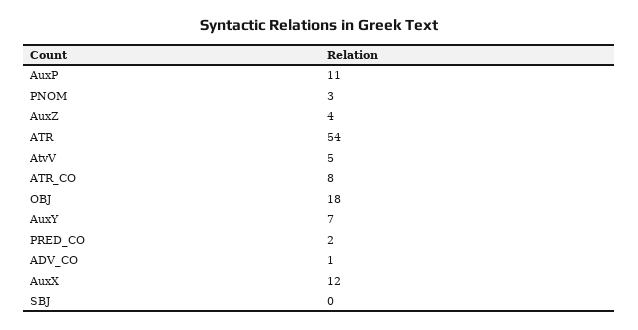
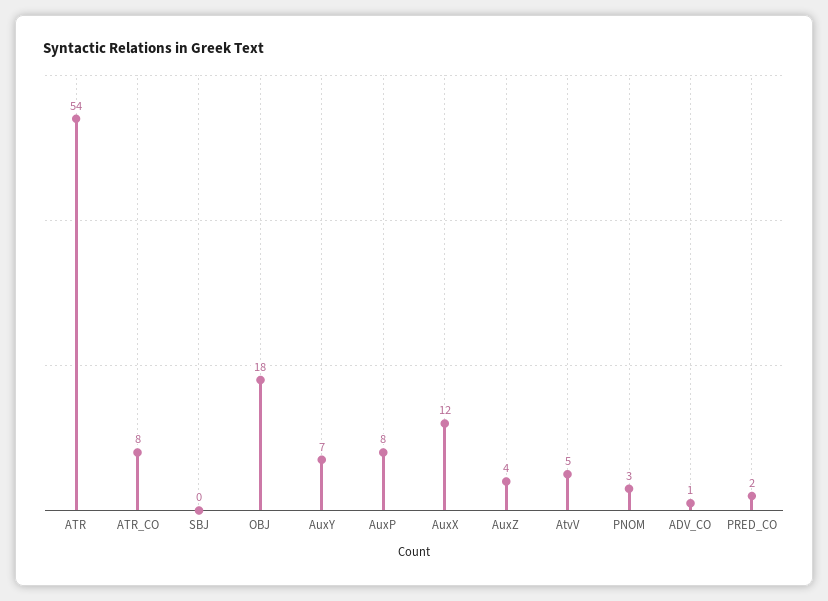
  {
-   "AuxP": 11,
+   "AuxP": 8,
    "PNOM": 3,
    "AuxZ": 4,
    "ATR": 54,
    "AtvV": 5,
    "ATR_CO": 8,
    "OBJ": 18,
    "AuxY": 7,
    "PRED_CO": 2,
    "ADV_CO": 1,
    "AuxX": 12,
    "SBJ": 0
  }

